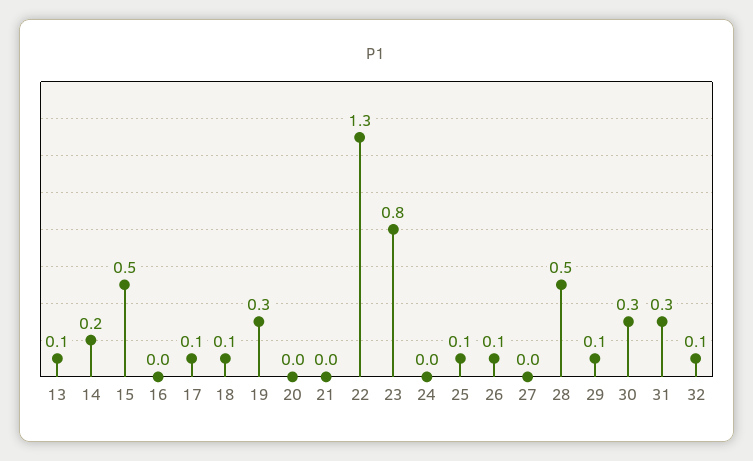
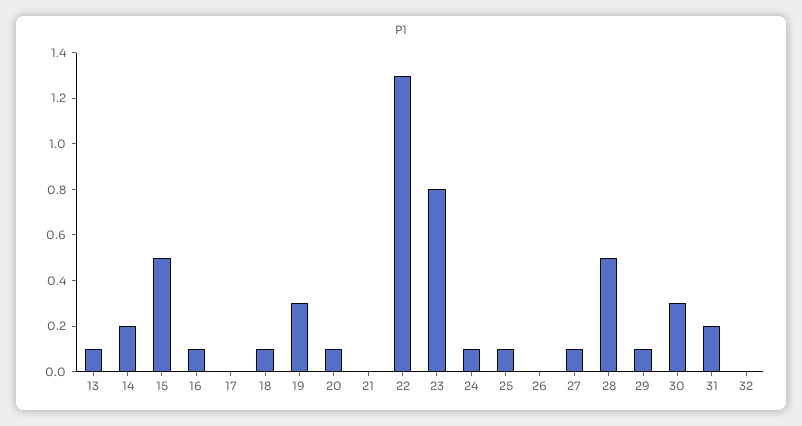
  {
    "13": 0.1,
    "14": 0.2,
    "15": 0.5,
-   "16": 0,
+   "16": 0.1,
-   "17": 0.1,
+   "17": 0,
    "18": 0.1,
    "19": 0.3,
-   "20": 0,
+   "20": 0.1,
    "21": 0,
    "22": 1.3,
    "23": 0.8,
-   "24": 0,
+   "24": 0.1,
    "25": 0.1,
-   "26": 0.1,
+   "26": 0,
-   "27": 0,
+   "27": 0.1,
    "28": 0.5,
    "29": 0.1,
    "30": 0.3,
-   "31": 0.3,
+   "31": 0.2,
-   "32": 0.1
+   "32": 0
  }

